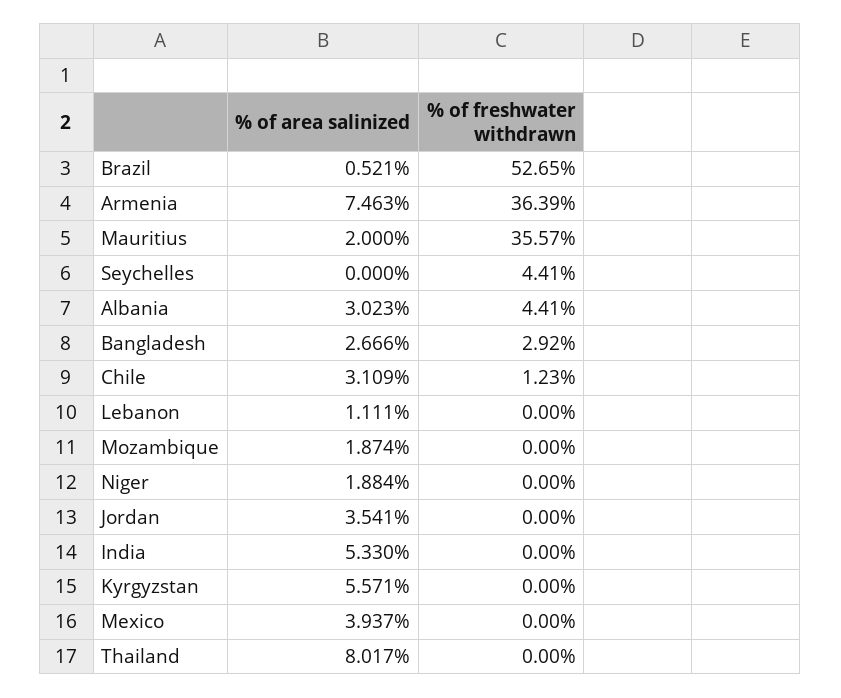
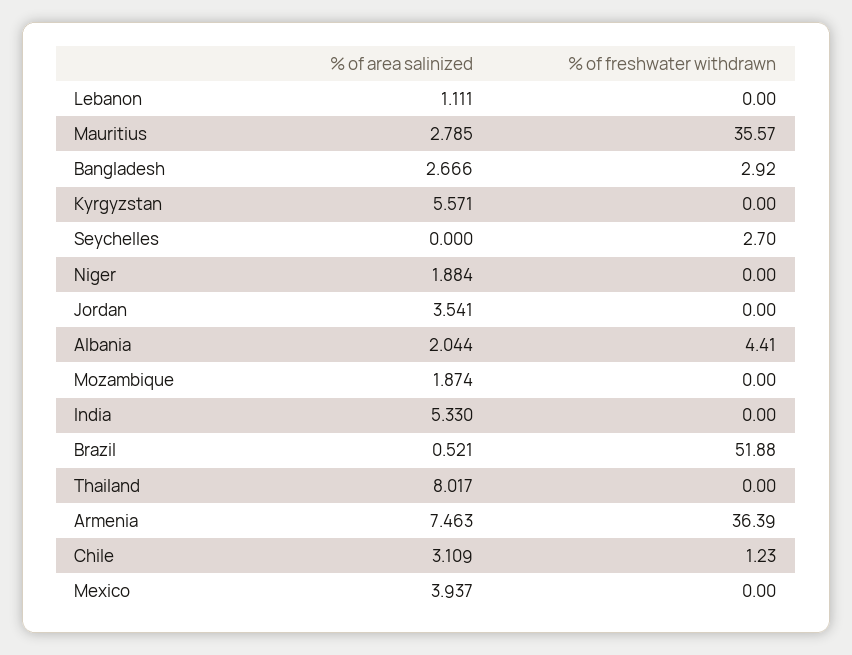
  {
    "% of area salinized": {
      "Brazil": 0.521,
      "Armenia": 7.463,
-     "Mauritius": 2,
+     "Mauritius": 2.785,
      "Seychelles": 0,
-     "Albania": 3.023,
+     "Albania": 2.044,
      "Bangladesh": 2.666,
      "Chile": 3.109,
      "Lebanon": 1.111,
      "Mozambique": 1.874,
      "Niger": 1.884,
      "Jordan": 3.541,
      "India": 5.33,
      "Kyrgyzstan": 5.571,
      "Mexico": 3.937,
      "Thailand": 8.017
    },
    "% of freshwater withdrawn": {
-     "Brazil": 52.65,
+     "Brazil": 51.88,
      "Armenia": 36.39,
      "Mauritius": 35.57,
-     "Seychelles": 4.41,
+     "Seychelles": 2.7,
      "Albania": 4.41,
      "Bangladesh": 2.92,
      "Chile": 1.23,
      "Lebanon": 0,
      "Mozambique": 0,
      "Niger": 0,
      "Jordan": 0,
      "India": 0,
      "Kyrgyzstan": 0,
      "Mexico": 0,
      "Thailand": 0
    }
  }

